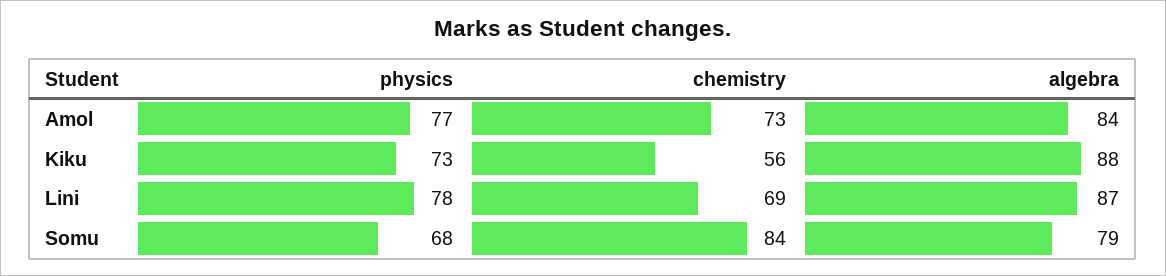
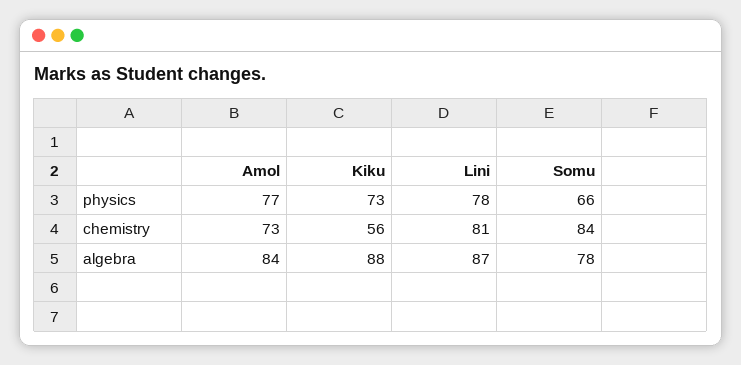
  {
    "physics": {
      "Amol": 77,
      "Kiku": 73,
      "Lini": 78,
-     "Somu": 68
+     "Somu": 66
    },
    "chemistry": {
      "Amol": 73,
      "Kiku": 56,
-     "Lini": 69,
+     "Lini": 81,
      "Somu": 84
    },
    "algebra": {
      "Amol": 84,
      "Kiku": 88,
      "Lini": 87,
-     "Somu": 79
+     "Somu": 78
    }
  }

